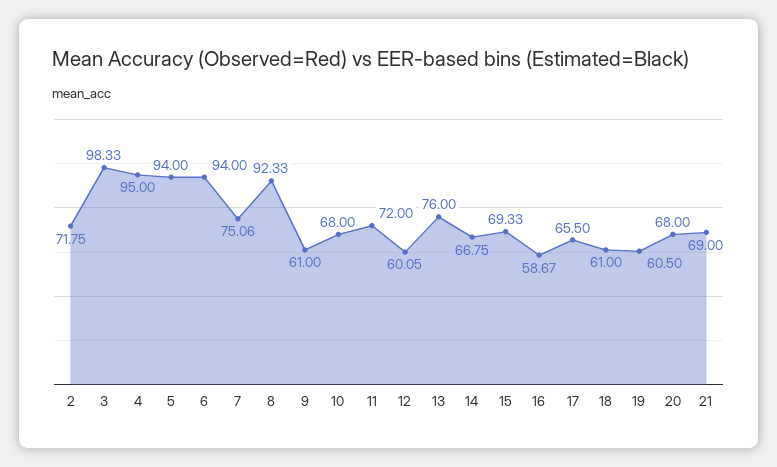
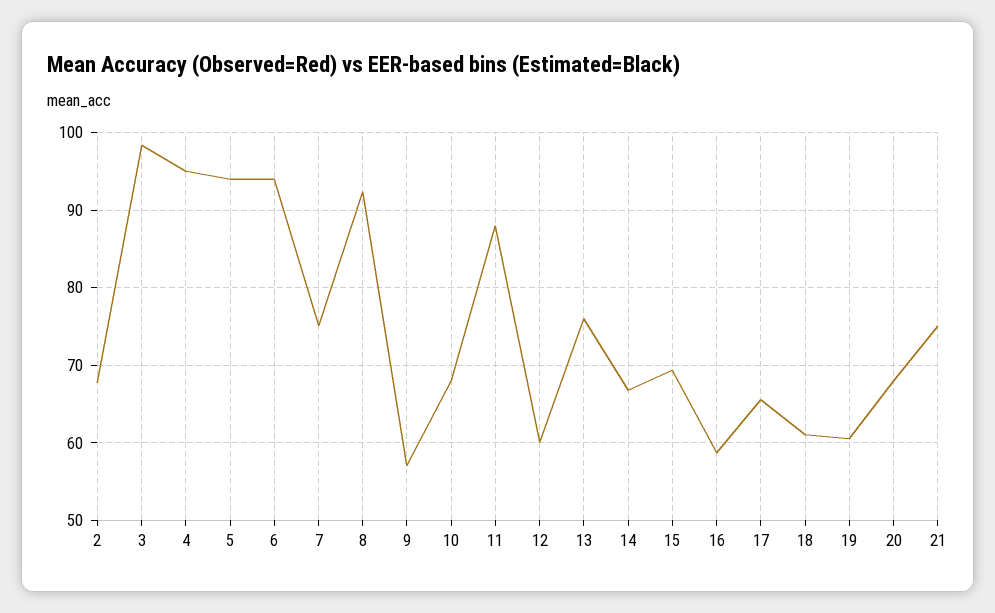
  {
-   "2": 71.75,
+   "2": 68,
    "3": 98.33,
    "4": 95,
    "5": 94,
    "6": 94,
    "7": 75.06,
    "8": 92.33,
-   "9": 61,
+   "9": 57,
    "10": 68,
-   "11": 72,
+   "11": 88,
    "12": 60.05,
    "13": 76,
    "14": 66.75,
    "15": 69.33,
    "16": 58.67,
    "17": 65.5,
    "18": 61,
    "19": 60.5,
    "20": 68,
-   "21": 69
+   "21": 75
  }

